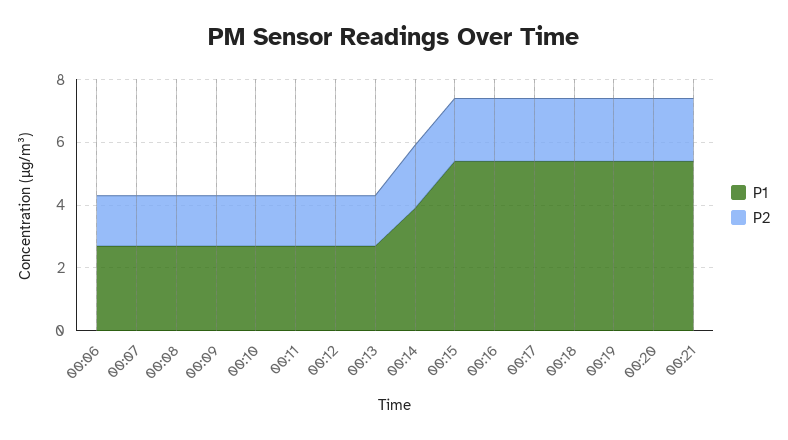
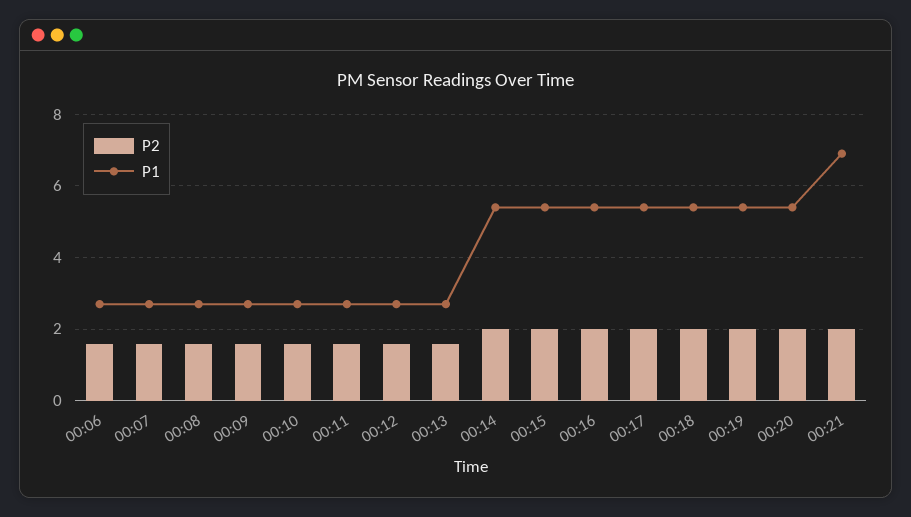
  {
    "P1": {
      "00:06": 2.5,
      "00:07": 2.5,
      "00:08": 2.5,
      "00:09": 2.5,
      "00:10": 2.5,
      "00:11": 2.5,
      "00:12": 2.5,
      "00:13": 2.5,
-     "00:14": 4,
+     "00:14": 5.5,
      "00:15": 5.5,
      "00:16": 5.5,
      "00:17": 5.5,
      "00:18": 5.5,
      "00:19": 5.5,
      "00:20": 5.5,
-     "00:21": 5.5
+     "00:21": 7
    },
    "P2": {
      "00:06": 1.5,
      "00:07": 1.5,
      "00:08": 1.5,
      "00:09": 1.5,
      "00:10": 1.5,
      "00:11": 1.5,
      "00:12": 1.5,
      "00:13": 1.5,
      "00:14": 2,
      "00:15": 2,
      "00:16": 2,
      "00:17": 2,
      "00:18": 2,
      "00:19": 2,
      "00:20": 2,
      "00:21": 2
    }
  }

